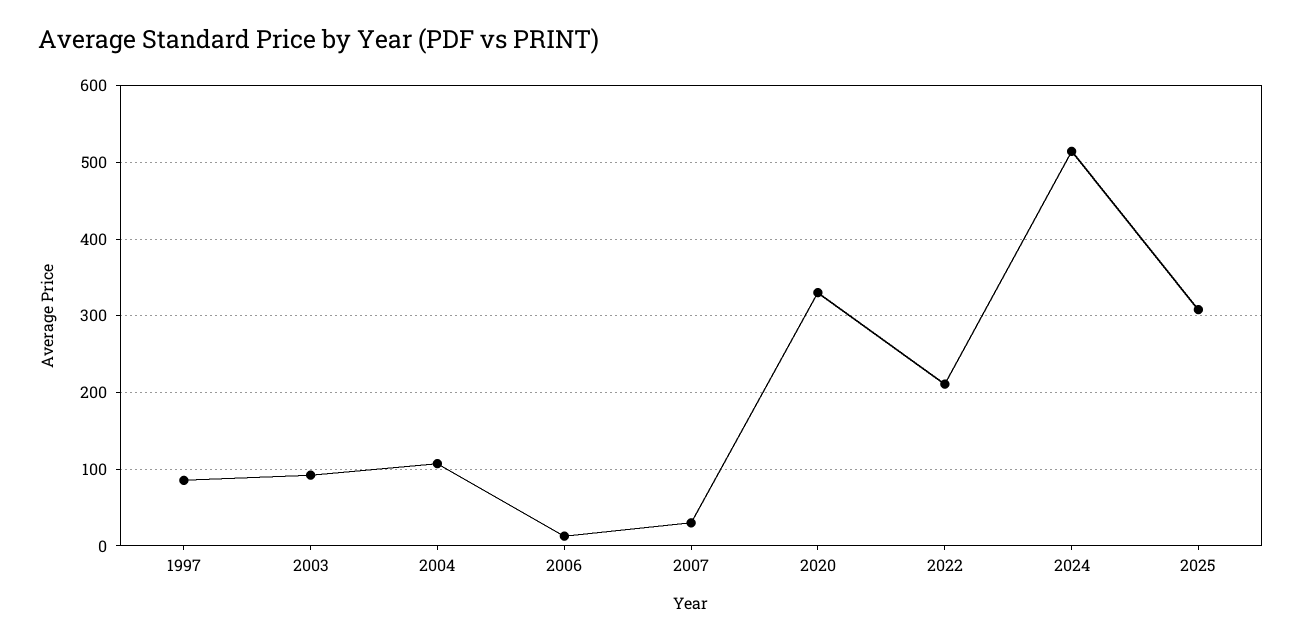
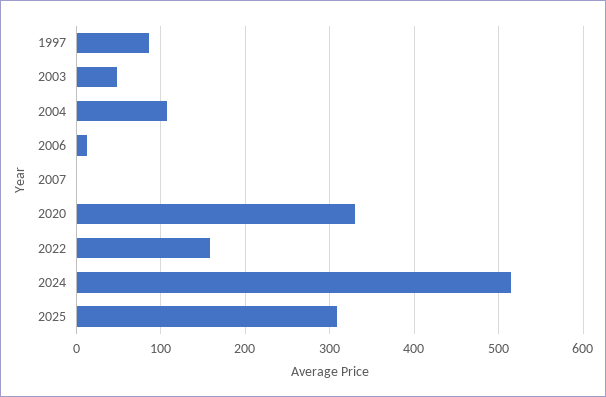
  {
    "1997": 90,
-   "2003": 90,
+   "2003": 50,
    "2004": 110,
    "2006": 10,
-   "2007": 30,
+   "2007": 0,
    "2020": 330,
-   "2022": 210,
+   "2022": 160,
    "2024": 510,
    "2025": 310
  }

